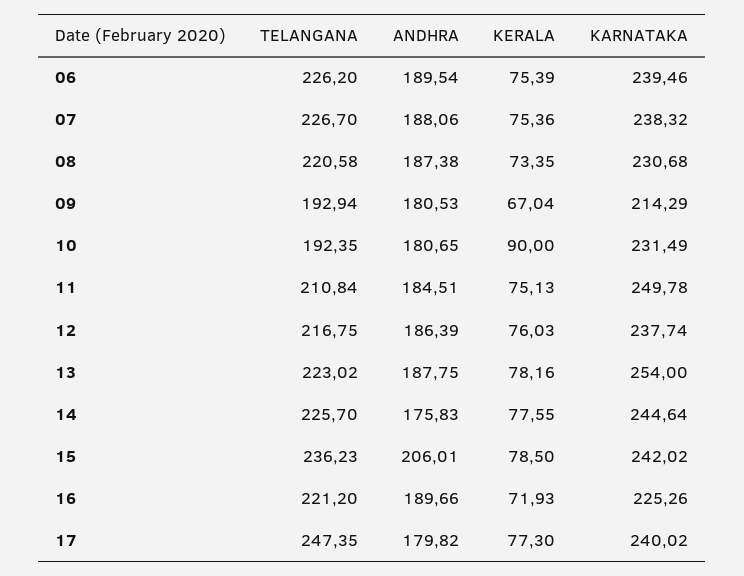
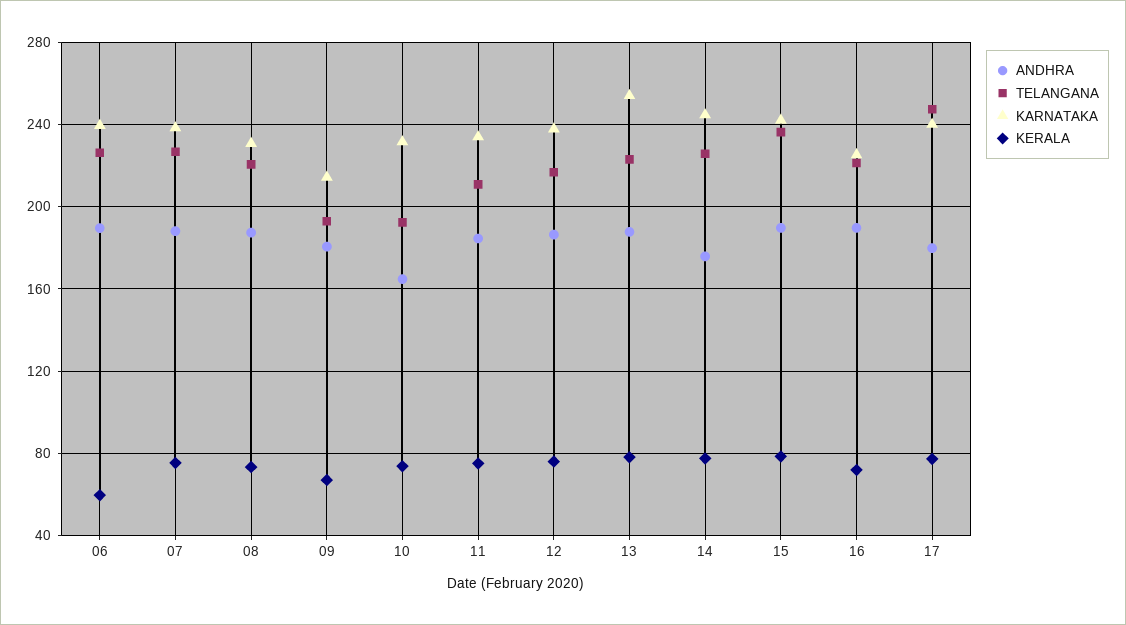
  {
    "TELANGANA": {
      "06": 226.2,
      "07": 226.7,
      "08": 220.58,
      "09": 192.94,
      "10": 192.35,
      "11": 210.84,
      "12": 216.75,
      "13": 223.02,
      "14": 225.7,
      "15": 236.23,
      "16": 221.2,
      "17": 247.35
    },
    "ANDHRA": {
      "06": 189.54,
      "07": 188.06,
      "08": 187.38,
      "09": 180.53,
-     "10": 180.65,
+     "10": 165,
      "11": 184.51,
      "12": 186.39,
      "13": 187.75,
      "14": 175.83,
-     "15": 206.01,
+     "15": 190,
      "16": 189.66,
      "17": 179.82
    },
    "KERALA": {
-     "06": 75.39,
+     "06": 60,
      "07": 75.36,
      "08": 73.35,
      "09": 67.04,
-     "10": 90,
+     "10": 75,
      "11": 75.13,
      "12": 76.03,
      "13": 78.16,
      "14": 77.55,
      "15": 78.5,
      "16": 71.93,
      "17": 77.3
    },
    "KARNATAKA": {
      "06": 239.46,
      "07": 238.32,
      "08": 230.68,
      "09": 214.29,
      "10": 231.49,
-     "11": 249.78,
+     "11": 235,
      "12": 237.74,
      "13": 254,
      "14": 244.64,
      "15": 242.02,
      "16": 225.26,
      "17": 240.02
    }
  }

